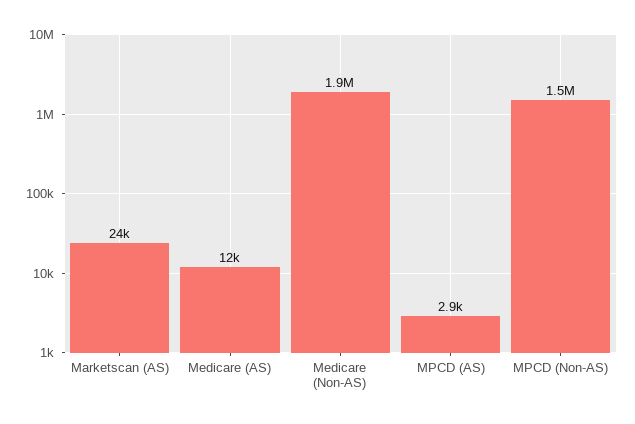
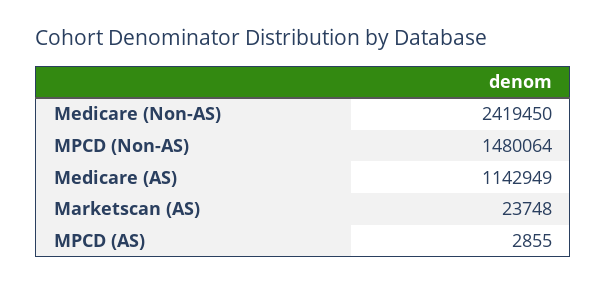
  {
    "Marketscan (AS)": 23748,
-   "Medicare (AS)": 12000,
+   "Medicare (AS)": 1142949,
-   "Medicare (Non-AS)": 1900000,
+   "Medicare (Non-AS)": 2419450,
    "MPCD (AS)": 2855,
    "MPCD (Non-AS)": 1480064
  }

